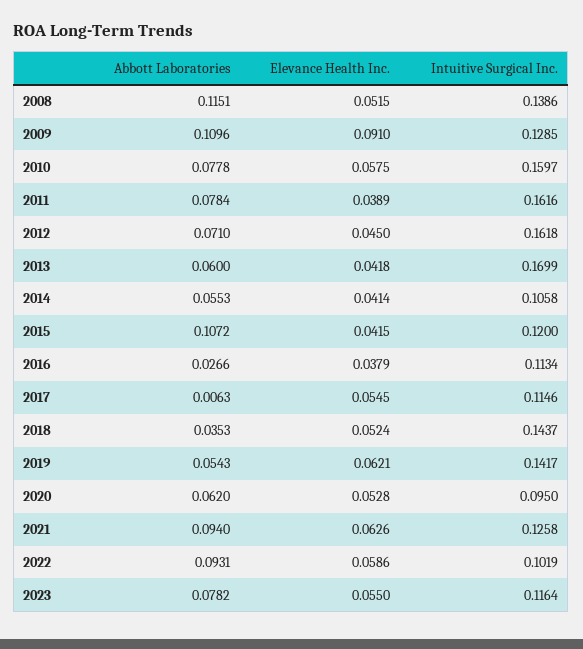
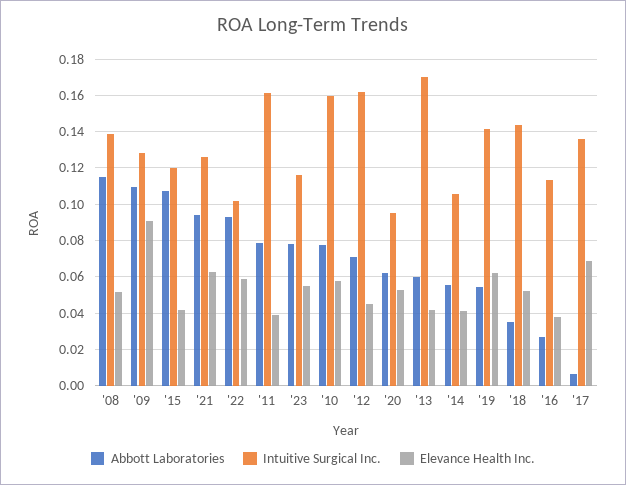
  {
    "Abbott Laboratories": {
      "2008": 0.1151,
      "2009": 0.1096,
      "2010": 0.0778,
      "2011": 0.0784,
      "2012": 0.071,
      "2013": 0.06,
      "2014": 0.0553,
      "2015": 0.1072,
      "2016": 0.0266,
      "2017": 0.0063,
      "2018": 0.0353,
      "2019": 0.0543,
      "2020": 0.062,
      "2021": 0.094,
      "2022": 0.0931,
      "2023": 0.0782
    },
    "Elevance Health Inc.": {
      "2008": 0.0515,
      "2009": 0.091,
      "2010": 0.0575,
      "2011": 0.0389,
      "2012": 0.045,
      "2013": 0.0418,
      "2014": 0.0414,
      "2015": 0.0415,
      "2016": 0.0379,
-     "2017": 0.0545,
+     "2017": 0.07,
      "2018": 0.0524,
      "2019": 0.0621,
      "2020": 0.0528,
      "2021": 0.0626,
      "2022": 0.0586,
      "2023": 0.055
    },
    "Intuitive Surgical Inc.": {
      "2008": 0.1386,
      "2009": 0.1285,
      "2010": 0.1597,
      "2011": 0.1616,
      "2012": 0.1618,
      "2013": 0.1699,
      "2014": 0.1058,
      "2015": 0.12,
      "2016": 0.1134,
-     "2017": 0.1146,
+     "2017": 0.135,
      "2018": 0.1437,
      "2019": 0.1417,
      "2020": 0.095,
      "2021": 0.1258,
      "2022": 0.1019,
      "2023": 0.1164
    }
  }

